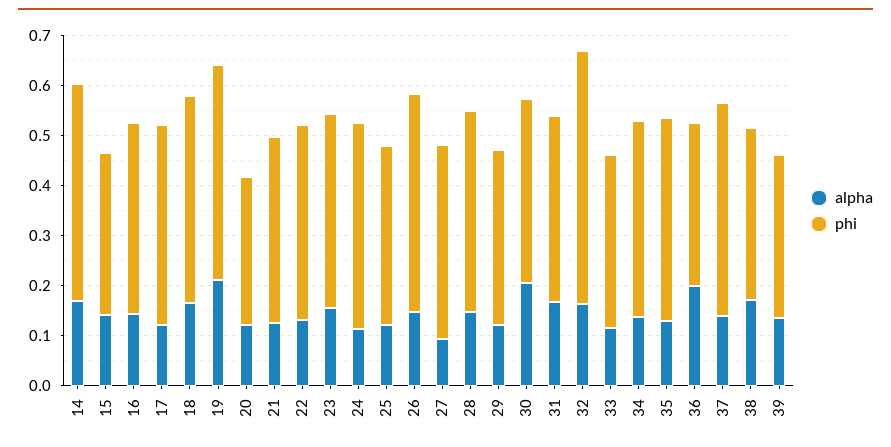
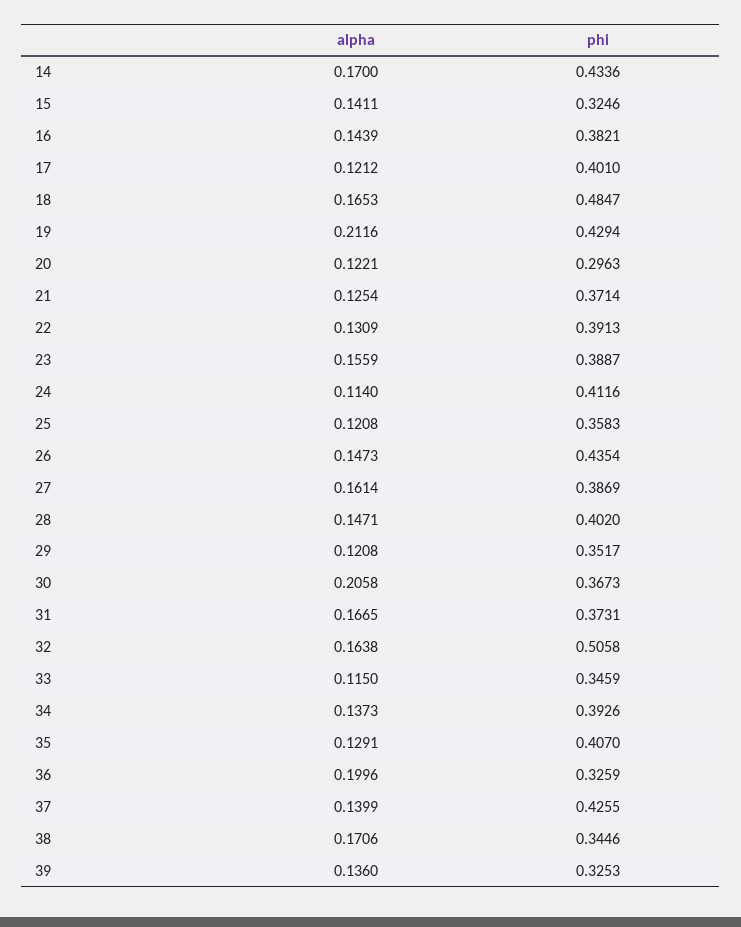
  {
    "alpha": {
      "14": 0.17,
      "15": 0.1411,
      "16": 0.1439,
      "17": 0.1212,
      "18": 0.1653,
      "19": 0.2116,
      "20": 0.1221,
      "21": 0.1254,
      "22": 0.1309,
      "23": 0.1559,
      "24": 0.114,
      "25": 0.1208,
      "26": 0.1473,
-     "27": 0.1,
+     "27": 0.1614,
      "28": 0.1471,
      "29": 0.1208,
      "30": 0.2058,
      "31": 0.1665,
      "32": 0.1638,
      "33": 0.115,
      "34": 0.1373,
      "35": 0.1291,
      "36": 0.1996,
      "37": 0.1399,
      "38": 0.1706,
      "39": 0.136
    },
    "phi": {
      "14": 0.4336,
      "15": 0.3246,
      "16": 0.3821,
      "17": 0.401,
-     "18": 0.42,
+     "18": 0.4847,
      "19": 0.4294,
      "20": 0.2963,
      "21": 0.3714,
      "22": 0.3913,
      "23": 0.3887,
      "24": 0.4116,
      "25": 0.3583,
      "26": 0.4354,
      "27": 0.3869,
      "28": 0.402,
      "29": 0.3517,
      "30": 0.3673,
      "31": 0.3731,
      "32": 0.5058,
      "33": 0.3459,
      "34": 0.3926,
      "35": 0.407,
      "36": 0.3259,
      "37": 0.4255,
      "38": 0.3446,
      "39": 0.3253
    }
  }

